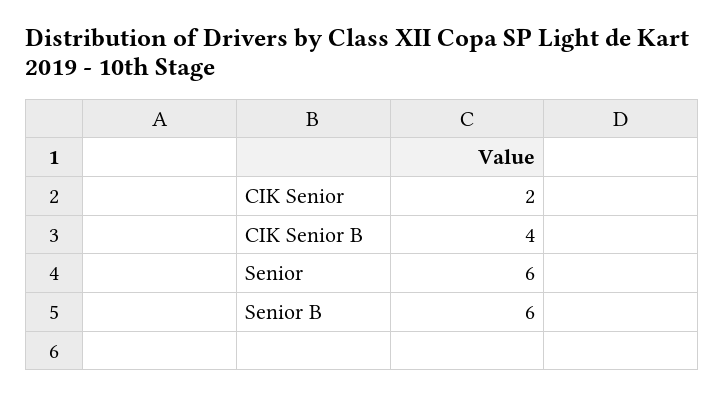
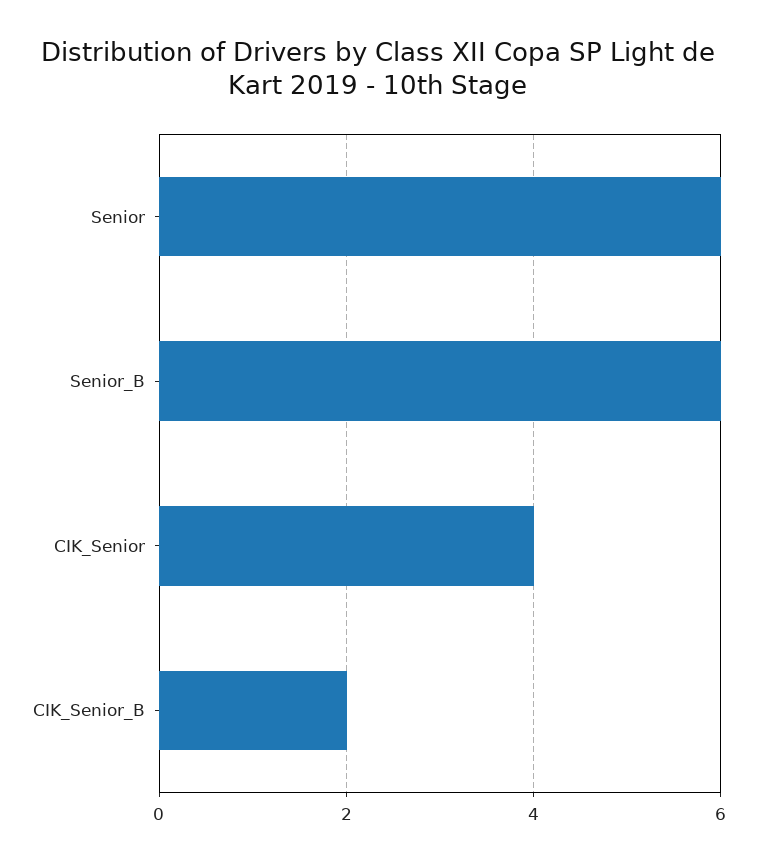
  {
-   "CIK Senior": 2,
+   "CIK Senior": 4,
-   "CIK Senior B": 4,
+   "CIK Senior B": 2,
    "Senior": 6,
    "Senior B": 6
  }

